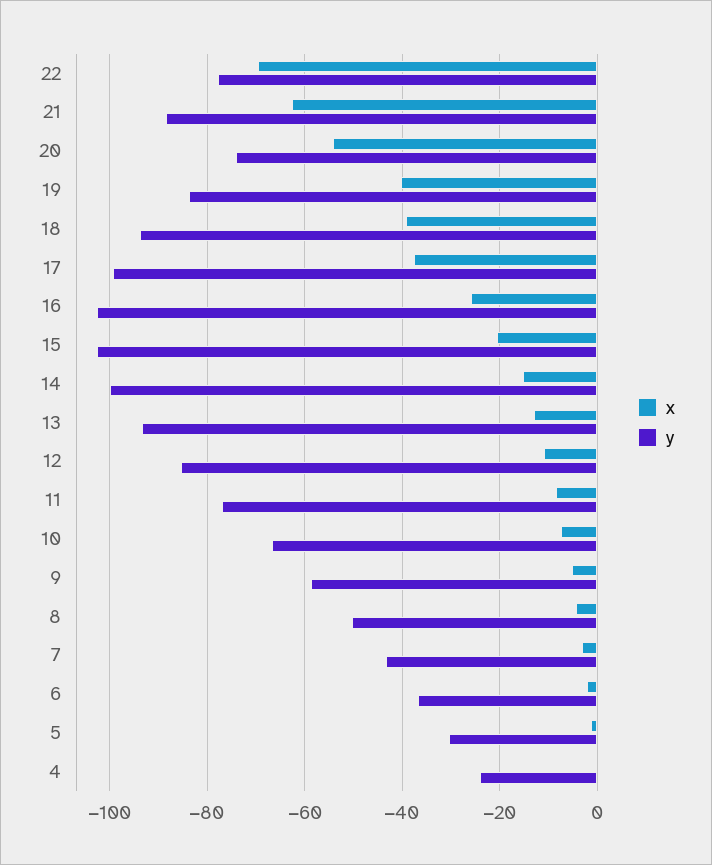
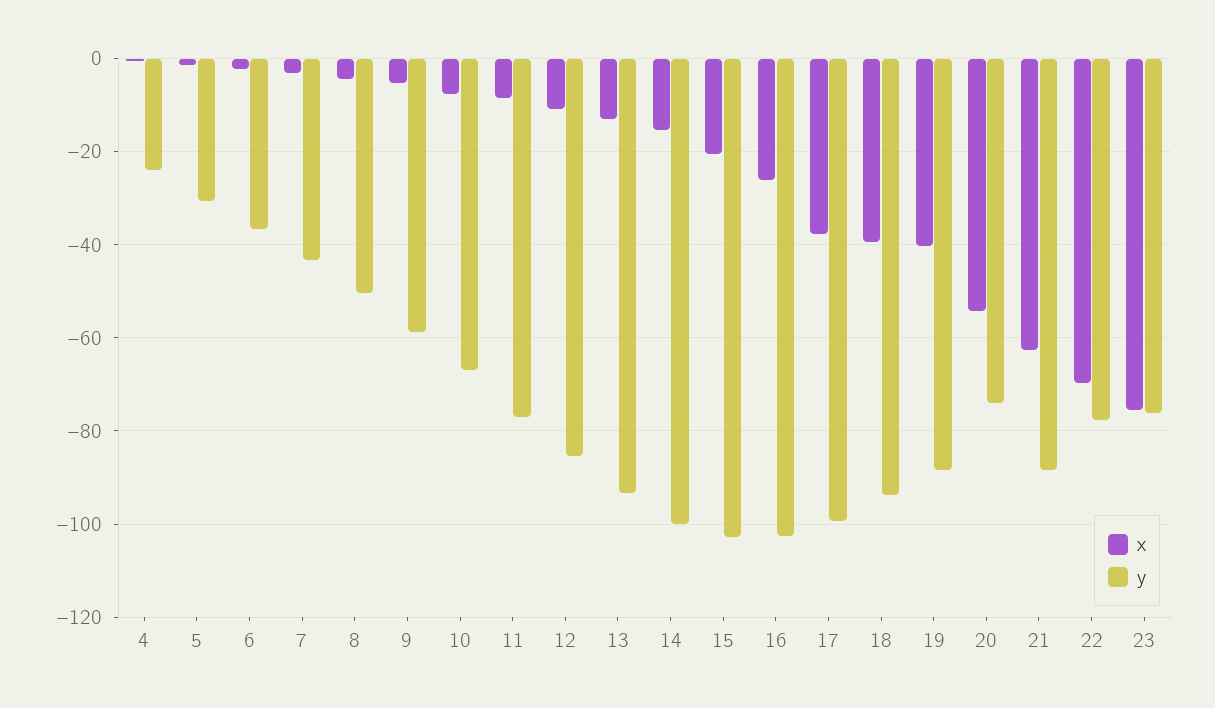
  {
    "x": {
      "22": -70,
      "21": -62,
      "20": -54,
      "19": -40,
      "18": -40,
      "17": -38,
      "16": -26,
      "15": -20,
      "14": -16,
      "13": -14,
      "12": -10,
      "11": -8,
      "10": -8,
      "9": -6,
      "8": -4,
      "7": -4,
      "6": -2,
      "5": -2,
-     "4": 0
+     "4": 0,
+     "23": -76
    },
    "y": {
      "22": -78,
      "21": -88,
      "20": -74,
-     "19": -84,
+     "19": -88,
      "18": -94,
      "17": -100,
      "16": -102,
      "15": -102,
      "14": -100,
      "13": -94,
      "12": -86,
      "11": -78,
      "10": -66,
      "9": -58,
      "8": -50,
      "7": -44,
      "6": -36,
      "5": -30,
-     "4": -24
+     "4": -24,
+     "23": -76
    }
  }

